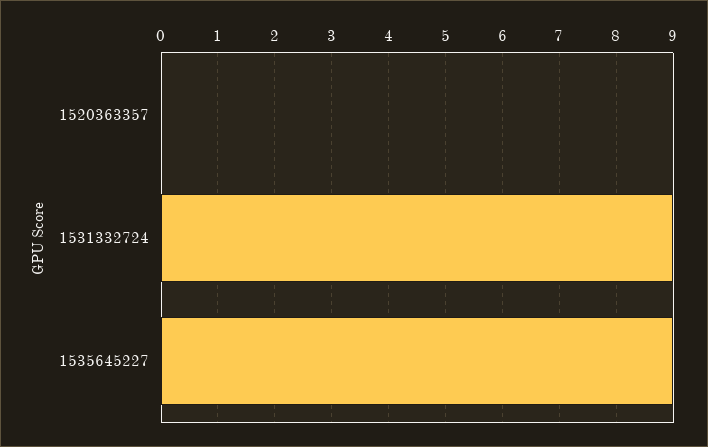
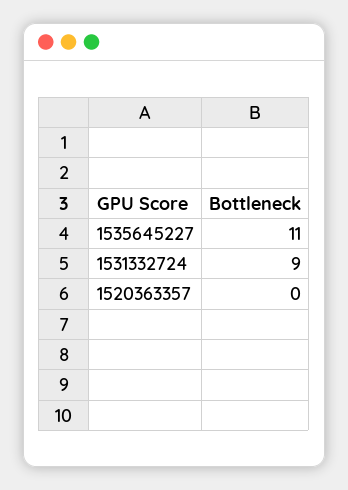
  {
    "1520363357": 0,
    "1531332724": 9,
-   "1535645227": 9
+   "1535645227": 11
  }

